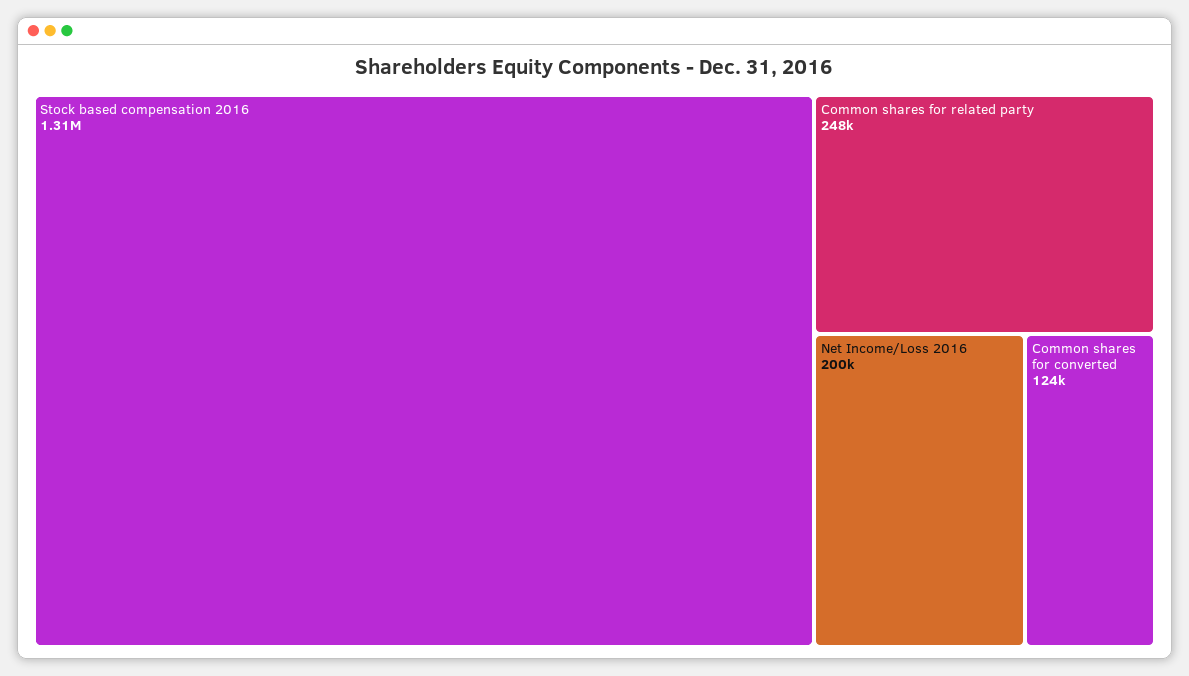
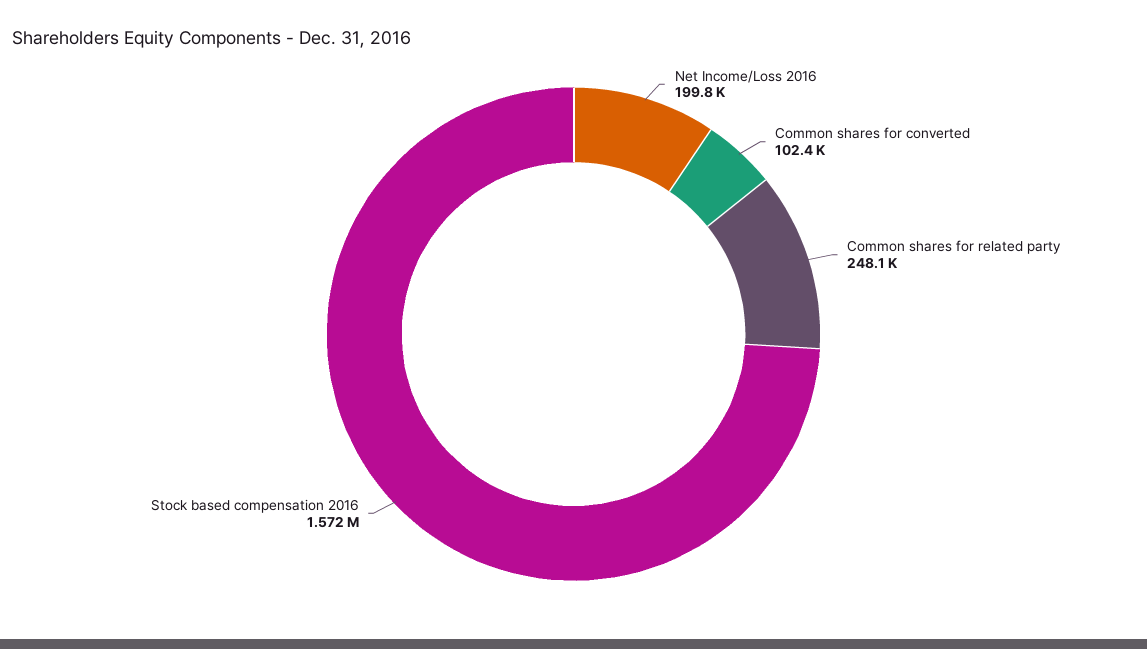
  {
-   "Stock based compensation 2016": 1310000,
+   "Stock based compensation 2016": 1572000,
    "Common shares for related party": 248100,
    "Net Income/Loss 2016": 199800,
-   "Common shares for converted": 124000
+   "Common shares for converted": 102400
  }

